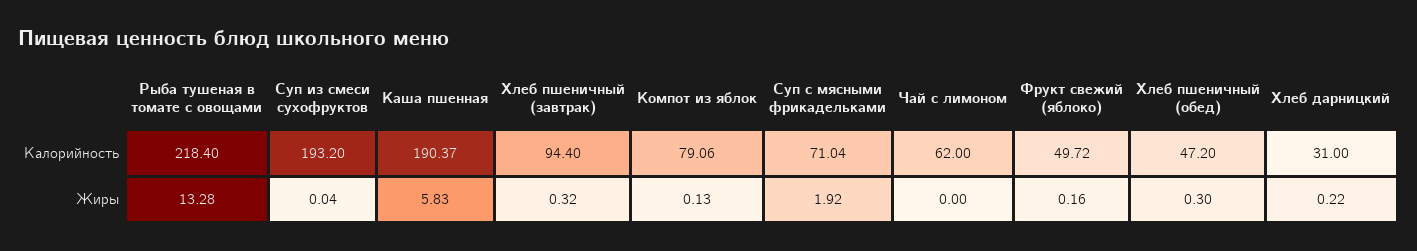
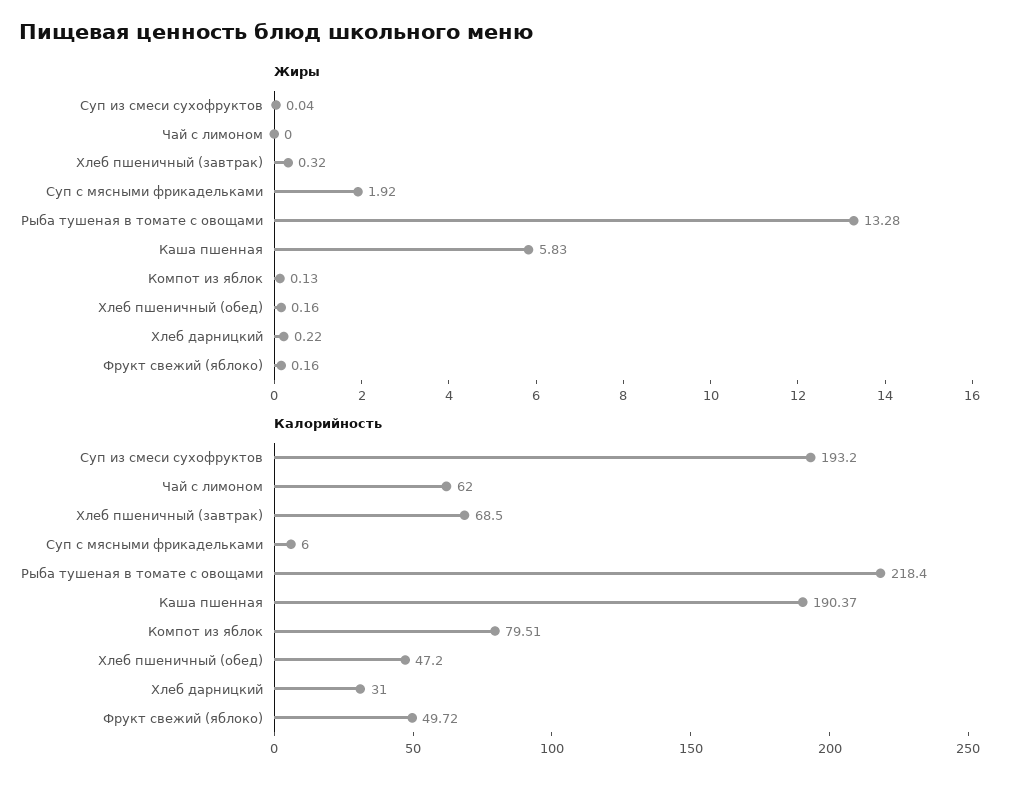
  {
    "Калорийность": {
      "Рыба тушеная в томате с овощами": 218.4,
      "Суп из смеси сухофруктов": 193.2,
      "Каша пшенная": 190.37,
-     "Хлеб пшеничный (завтрак)": 94.4,
+     "Хлеб пшеничный (завтрак)": 68.5,
-     "Компот из яблок": 79.06,
+     "Компот из яблок": 79.51,
-     "Суп с мясными фрикадельками": 71.04,
+     "Суп с мясными фрикадельками": 6,
      "Чай с лимоном": 62,
      "Фрукт свежий (яблоко)": 49.72,
      "Хлеб пшеничный (обед)": 47.2,
      "Хлеб дарницкий": 31
    },
    "Жиры": {
      "Рыба тушеная в томате с овощами": 13.28,
      "Суп из смеси сухофруктов": 0.04,
      "Каша пшенная": 5.83,
      "Хлеб пшеничный (завтрак)": 0.32,
      "Компот из яблок": 0.13,
      "Суп с мясными фрикадельками": 1.92,
      "Чай с лимоном": 0,
      "Фрукт свежий (яблоко)": 0.16,
-     "Хлеб пшеничный (обед)": 0.3,
+     "Хлеб пшеничный (обед)": 0.16,
      "Хлеб дарницкий": 0.22
    }
  }

